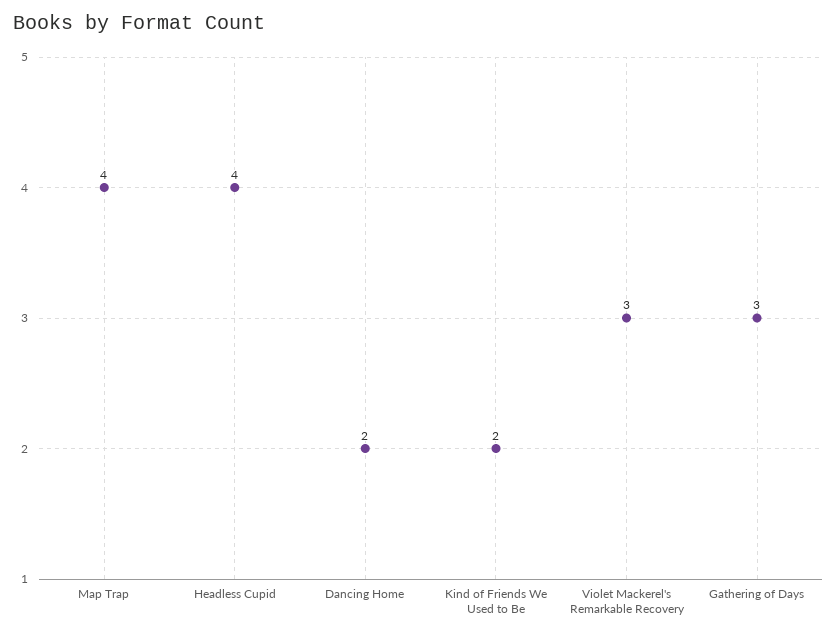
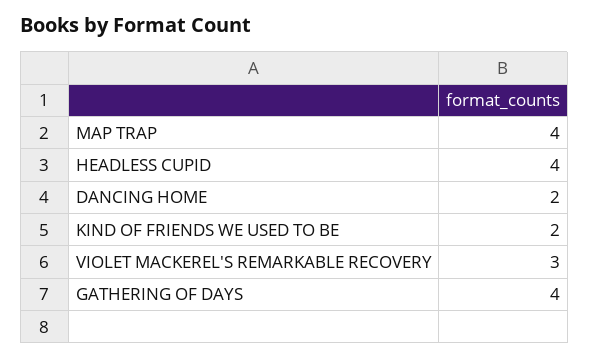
  {
    "Map Trap": 4,
    "Headless Cupid": 4,
    "Dancing Home": 2,
    "Kind of Friends We Used to Be": 2,
    "Violet Mackerel's Remarkable Recovery": 3,
-   "Gathering of Days": 3
+   "Gathering of Days": 4
  }

